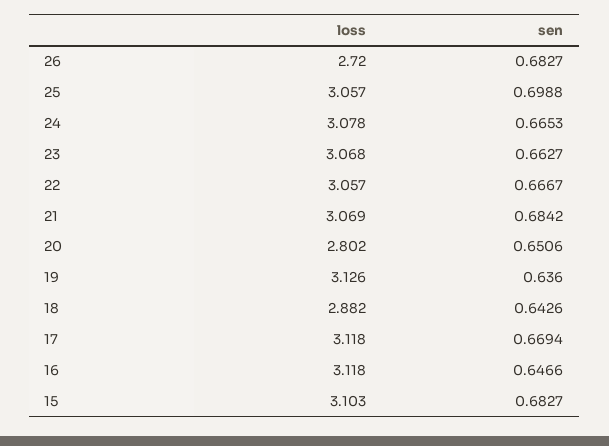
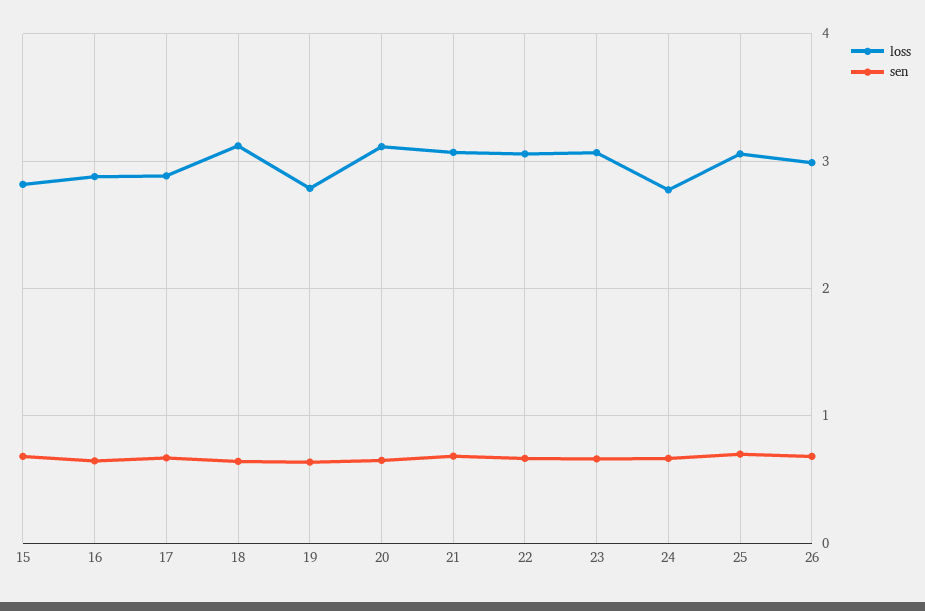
  {
    "loss": {
-     "26": 2.72,
+     "26": 3,
      "25": 3.057,
-     "24": 3.078,
+     "24": 2.8,
      "23": 3.068,
      "22": 3.057,
      "21": 3.069,
-     "20": 2.802,
+     "20": 3.1,
-     "19": 3.126,
+     "19": 2.8,
-     "18": 2.882,
+     "18": 3.1,
-     "17": 3.118,
+     "17": 2.9,
-     "16": 3.118,
+     "16": 2.9,
-     "15": 3.103
+     "15": 2.8
    },
    "sen": {
      "26": 0.6827,
      "25": 0.6988,
      "24": 0.6653,
      "23": 0.6627,
      "22": 0.6667,
      "21": 0.6842,
      "20": 0.6506,
      "19": 0.636,
      "18": 0.6426,
      "17": 0.6694,
      "16": 0.6466,
      "15": 0.6827
    }
  }

